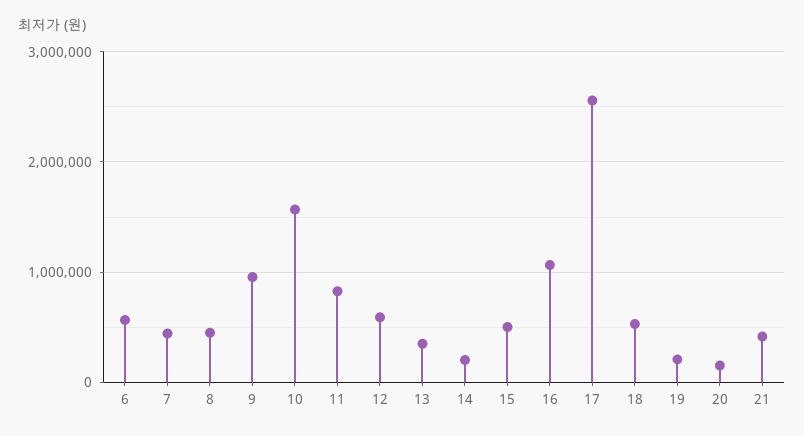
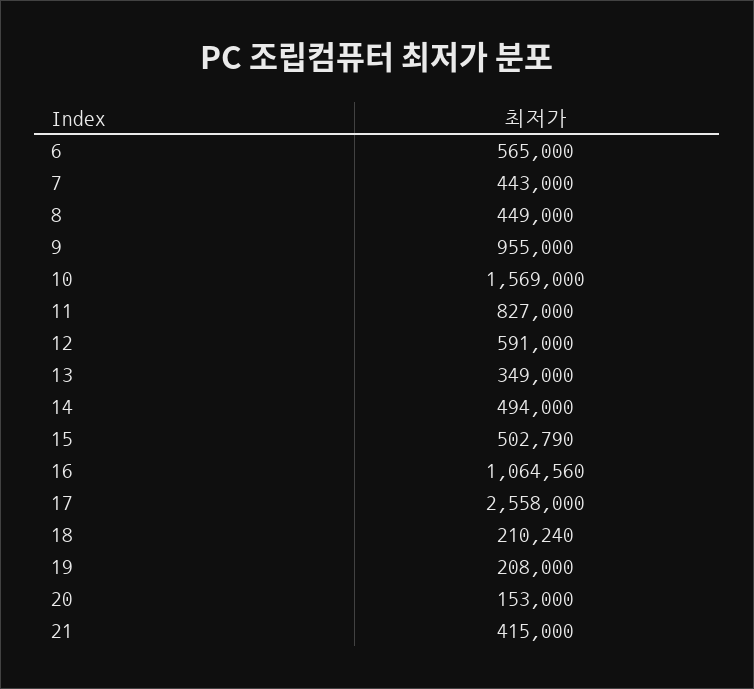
  {
    "6": 565000,
    "7": 443000,
    "8": 449000,
    "9": 955000,
    "10": 1569000,
    "11": 827000,
    "12": 591000,
    "13": 349000,
-   "14": 200000,
+   "14": 494000,
    "15": 502790,
    "16": 1064560,
    "17": 2558000,
-   "18": 500000,
+   "18": 210240,
    "19": 208000,
    "20": 153000,
    "21": 415000
  }

